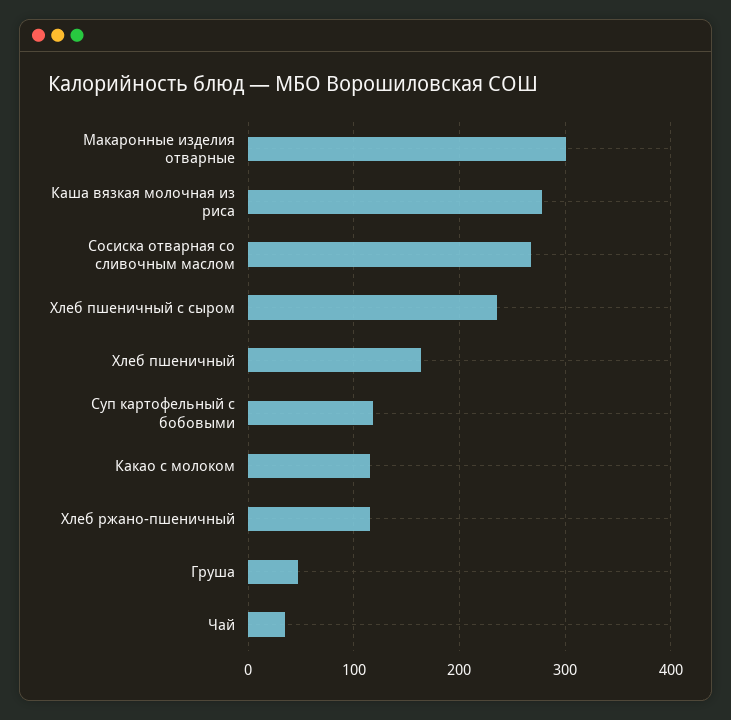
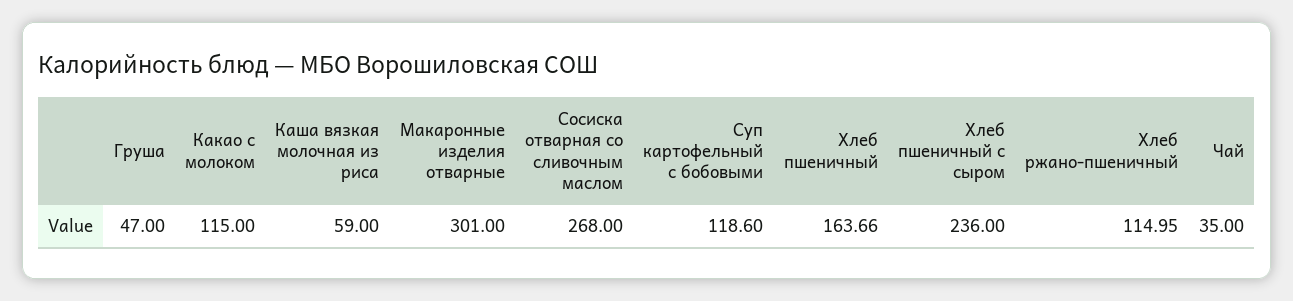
  {
    "Макаронные изделия отварные": 301,
-   "Каша вязкая молочная из риса": 280,
+   "Каша вязкая молочная из риса": 59,
    "Сосиска отварная со сливочным маслом": 268,
    "Хлеб пшеничный с сыром": 236,
    "Хлеб пшеничный": 163.66,
    "Суп картофельный с бобовыми": 118.6,
    "Какао с молоком": 115,
    "Хлеб ржано-пшеничный": 114.95,
    "Груша": 47,
    "Чай": 35
  }

